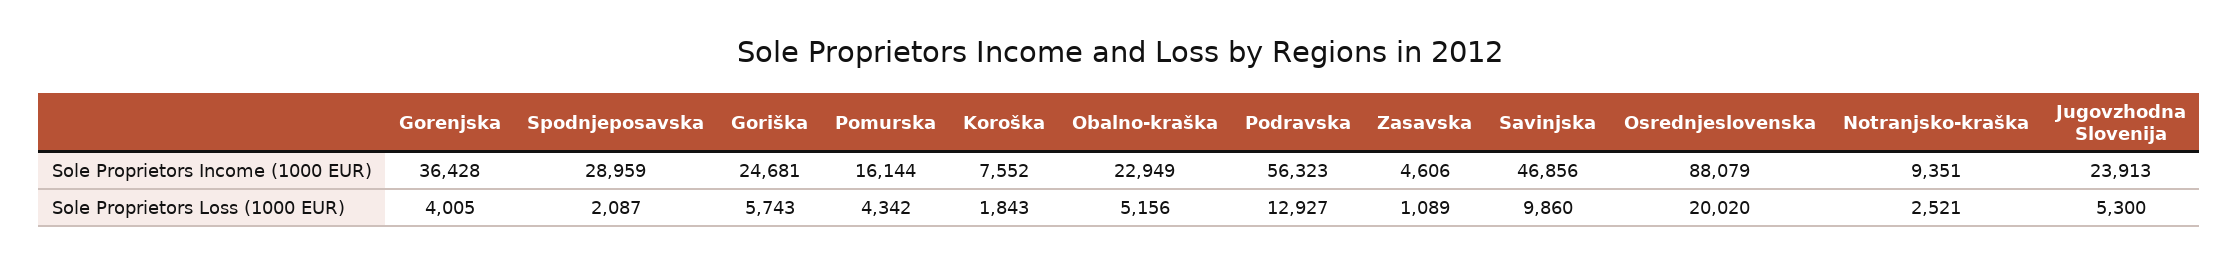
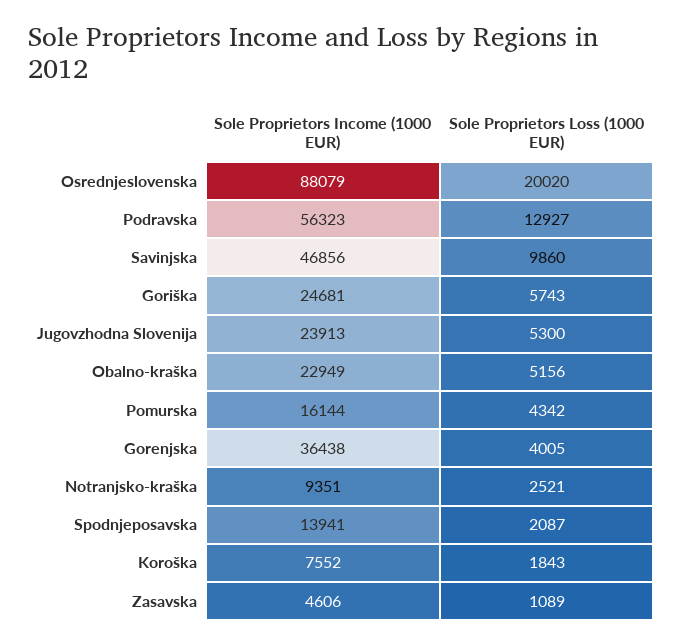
  {
    "Gorenjska": {
-     "Sole Proprietors Income (1000 EUR)": 36428,
+     "Sole Proprietors Income (1000 EUR)": 36438,
      "Sole Proprietors Loss (1000 EUR)": 4005
    },
    "Spodnjeposavska": {
-     "Sole Proprietors Income (1000 EUR)": 28959,
+     "Sole Proprietors Income (1000 EUR)": 13941,
      "Sole Proprietors Loss (1000 EUR)": 2087
    },
    "Goriška": {
      "Sole Proprietors Income (1000 EUR)": 24681,
      "Sole Proprietors Loss (1000 EUR)": 5743
    },
    "Pomurska": {
      "Sole Proprietors Income (1000 EUR)": 16144,
      "Sole Proprietors Loss (1000 EUR)": 4342
    },
    "Koroška": {
      "Sole Proprietors Income (1000 EUR)": 7552,
      "Sole Proprietors Loss (1000 EUR)": 1843
    },
    "Obalno-kraška": {
      "Sole Proprietors Income (1000 EUR)": 22949,
      "Sole Proprietors Loss (1000 EUR)": 5156
    },
    "Podravska": {
      "Sole Proprietors Income (1000 EUR)": 56323,
      "Sole Proprietors Loss (1000 EUR)": 12927
    },
    "Zasavska": {
      "Sole Proprietors Income (1000 EUR)": 4606,
      "Sole Proprietors Loss (1000 EUR)": 1089
    },
    "Savinjska": {
      "Sole Proprietors Income (1000 EUR)": 46856,
      "Sole Proprietors Loss (1000 EUR)": 9860
    },
    "Osrednjeslovenska": {
      "Sole Proprietors Income (1000 EUR)": 88079,
      "Sole Proprietors Loss (1000 EUR)": 20020
    },
    "Notranjsko-kraška": {
      "Sole Proprietors Income (1000 EUR)": 9351,
      "Sole Proprietors Loss (1000 EUR)": 2521
    },
    "Jugovzhodna Slovenija": {
      "Sole Proprietors Income (1000 EUR)": 23913,
      "Sole Proprietors Loss (1000 EUR)": 5300
    }
  }

